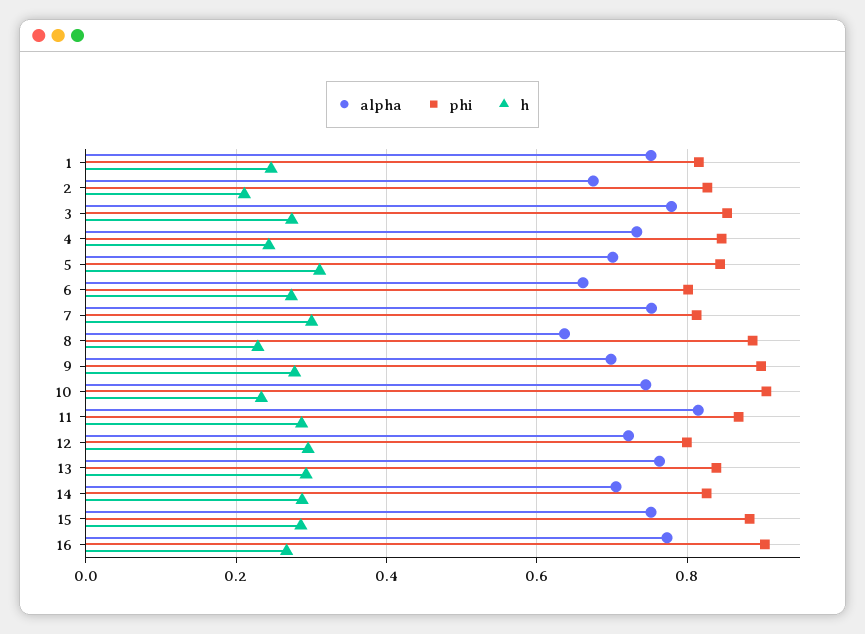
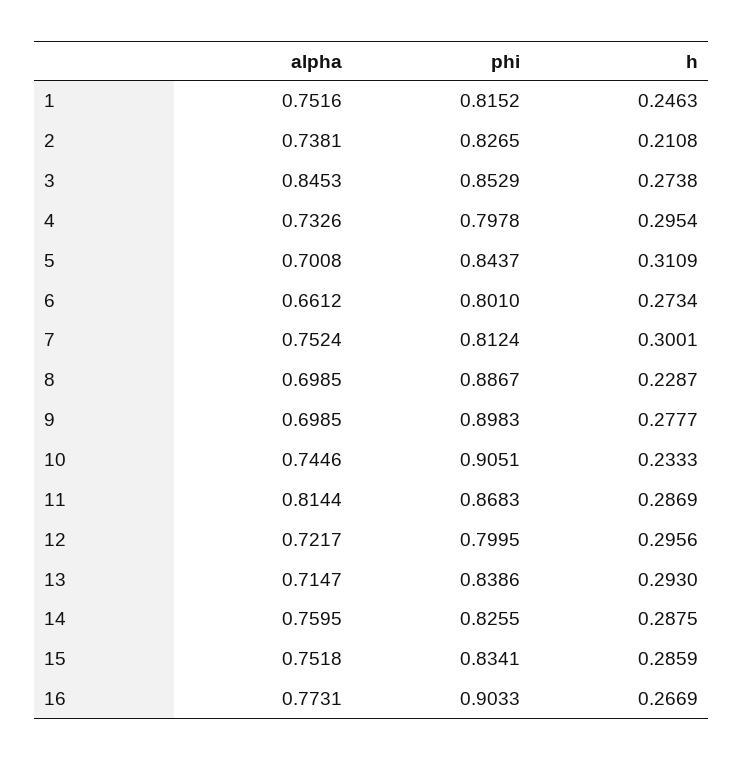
  {
    "alpha": {
      "1": 0.7516,
-     "2": 0.68,
+     "2": 0.7381,
-     "3": 0.78,
+     "3": 0.8453,
      "4": 0.7326,
      "5": 0.7008,
      "6": 0.6612,
      "7": 0.7524,
-     "8": 0.64,
+     "8": 0.6985,
      "9": 0.6985,
      "10": 0.7446,
      "11": 0.8144,
      "12": 0.7217,
-     "13": 0.76,
+     "13": 0.7147,
-     "14": 0.7,
+     "14": 0.7595,
      "15": 0.7518,
      "16": 0.7731
    },
    "phi": {
      "1": 0.8152,
      "2": 0.8265,
      "3": 0.8529,
-     "4": 0.84,
+     "4": 0.7978,
      "5": 0.8437,
      "6": 0.801,
      "7": 0.8124,
      "8": 0.8867,
      "9": 0.8983,
      "10": 0.9051,
      "11": 0.8683,
      "12": 0.7995,
      "13": 0.8386,
      "14": 0.8255,
-     "15": 0.88,
+     "15": 0.8341,
      "16": 0.9033
    },
    "h": {
      "1": 0.2463,
      "2": 0.2108,
      "3": 0.2738,
-     "4": 0.24,
+     "4": 0.2954,
      "5": 0.3109,
      "6": 0.2734,
      "7": 0.3001,
      "8": 0.2287,
      "9": 0.2777,
      "10": 0.2333,
      "11": 0.2869,
      "12": 0.2956,
      "13": 0.293,
      "14": 0.2875,
      "15": 0.2859,
      "16": 0.2669
    }
  }

